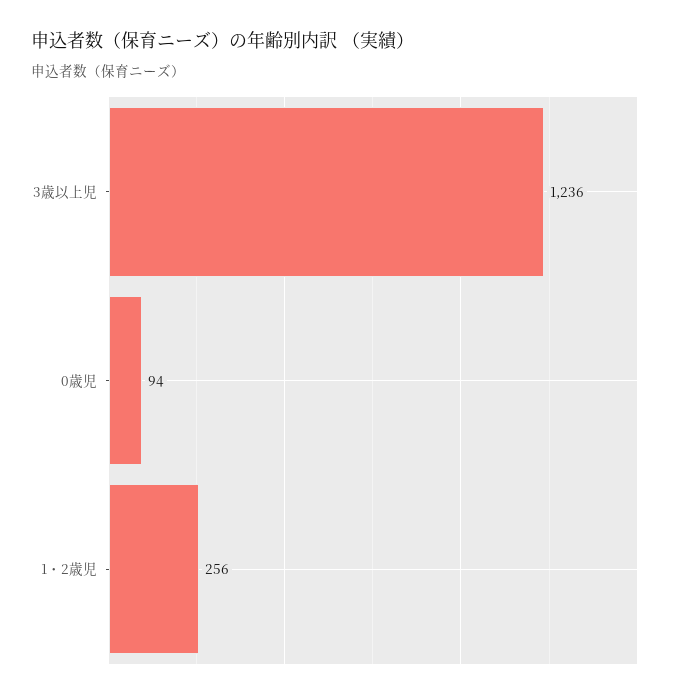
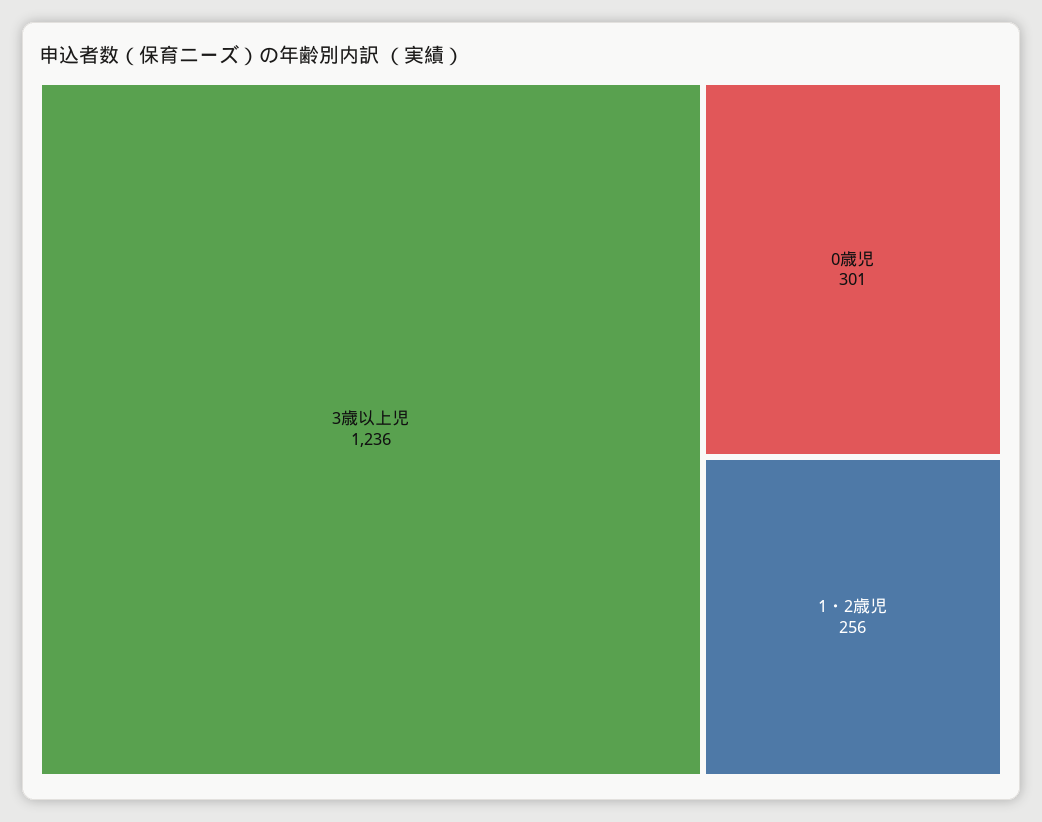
  {
    "3歳以上児": 1236,
-   "0歳児": 94,
+   "0歳児": 301,
    "1・2歳児": 256
  }

